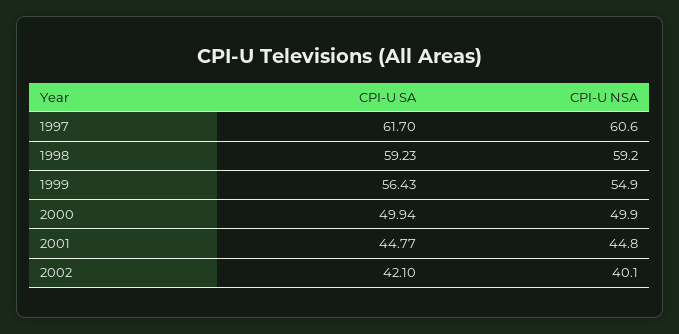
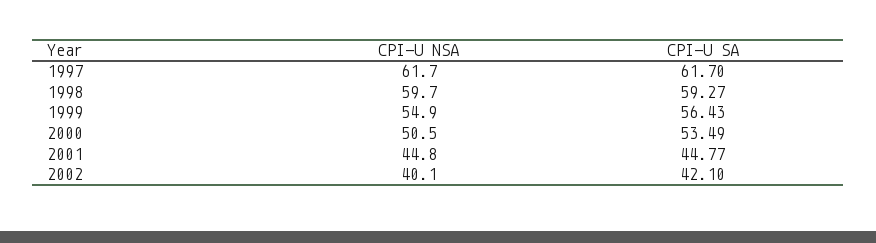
  {
    "CPI-U SA": {
      "1997": 61.7,
-     "1998": 59.23,
+     "1998": 59.27,
      "1999": 56.43,
-     "2000": 49.94,
+     "2000": 53.49,
      "2001": 44.77,
      "2002": 42.1
    },
    "CPI-U NSA": {
-     "1997": 60.6,
+     "1997": 61.7,
-     "1998": 59.2,
+     "1998": 59.7,
      "1999": 54.9,
-     "2000": 49.9,
+     "2000": 50.5,
      "2001": 44.8,
      "2002": 40.1
    }
  }

